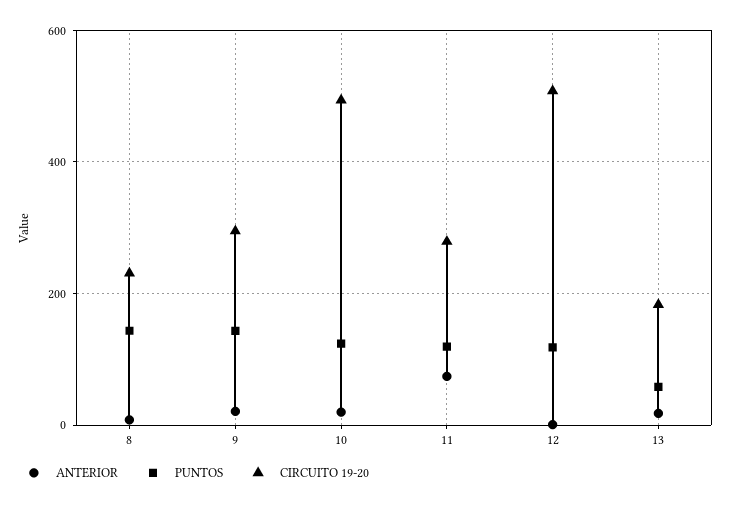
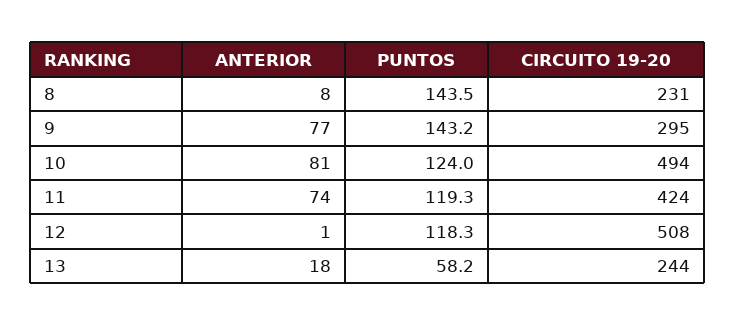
  {
    "ANTERIOR": {
      "8": 8,
-     "9": 20,
+     "9": 77,
-     "10": 20,
+     "10": 81,
      "11": 74,
      "12": 1,
      "13": 18
    },
    "PUNTOS": {
      "8": 143.5,
      "9": 143.2,
      "10": 124,
      "11": 119.3,
      "12": 118.3,
      "13": 58.2
    },
    "CIRCUITO 19-20": {
      "8": 231,
      "9": 295,
      "10": 494,
-     "11": 280,
+     "11": 424,
      "12": 508,
-     "13": 180
+     "13": 244
    }
  }

